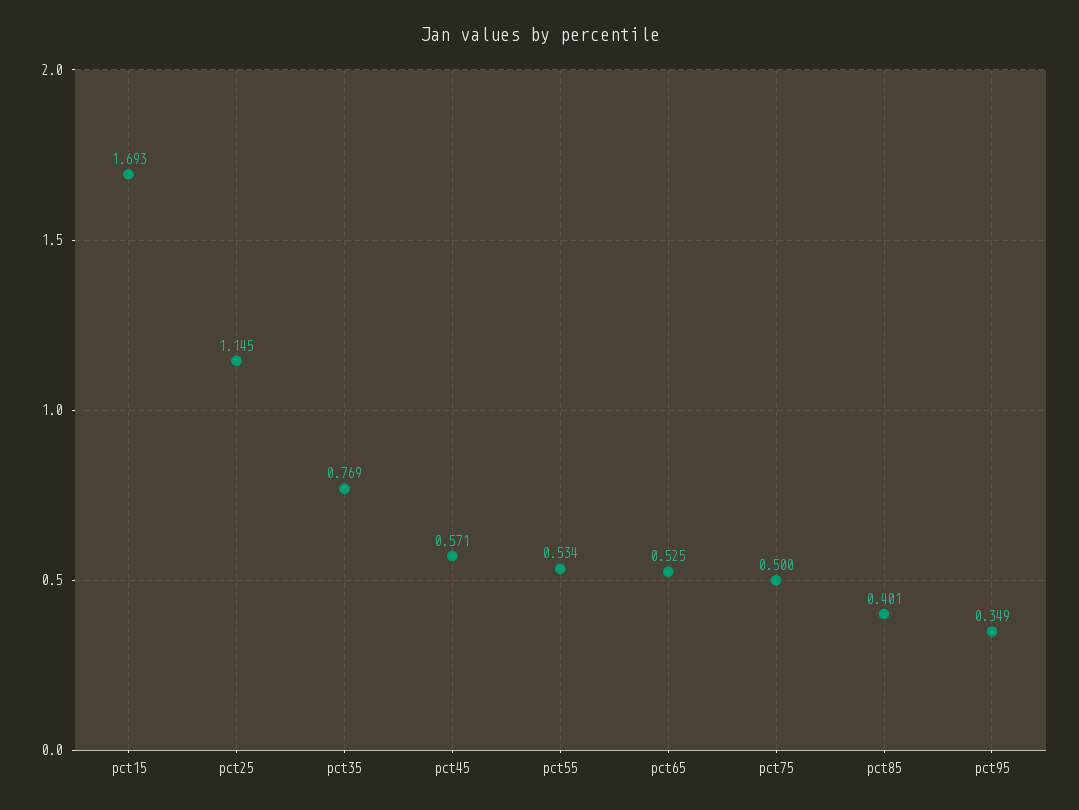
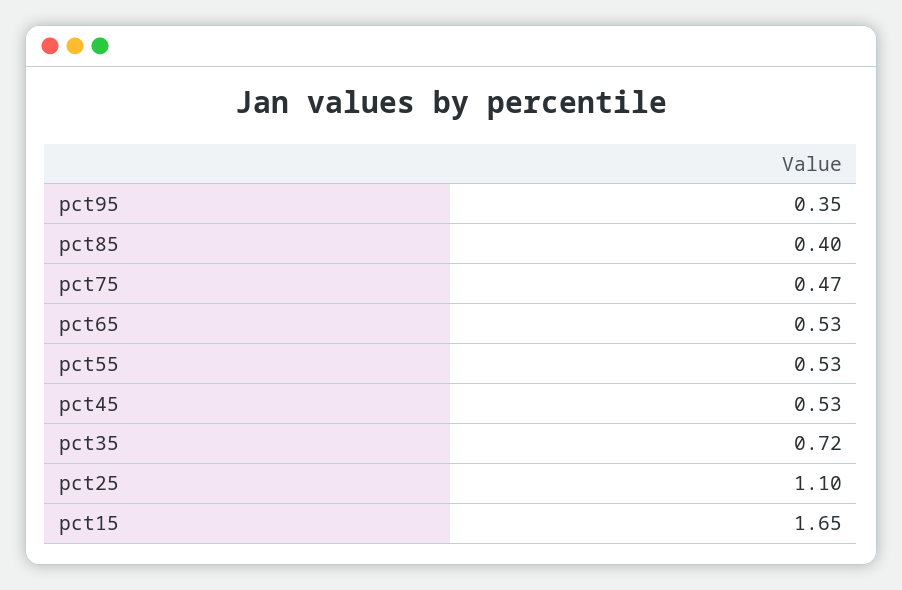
  {
-   "pct15": 1.693,
+   "pct15": 1.65,
-   "pct25": 1.145,
+   "pct25": 1.1,
-   "pct35": 0.769,
+   "pct35": 0.72,
-   "pct45": 0.571,
+   "pct45": 0.53,
    "pct55": 0.534,
    "pct65": 0.525,
-   "pct75": 0.5,
+   "pct75": 0.47,
    "pct85": 0.401,
    "pct95": 0.349
  }

